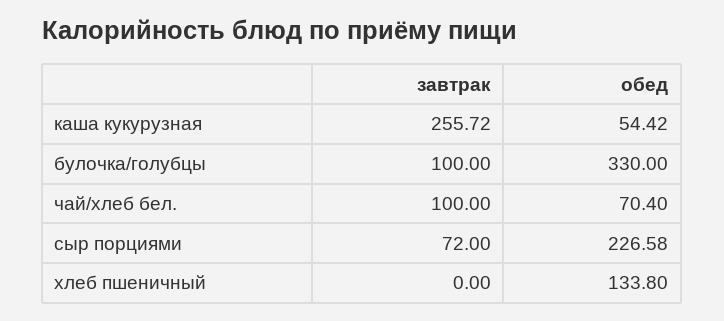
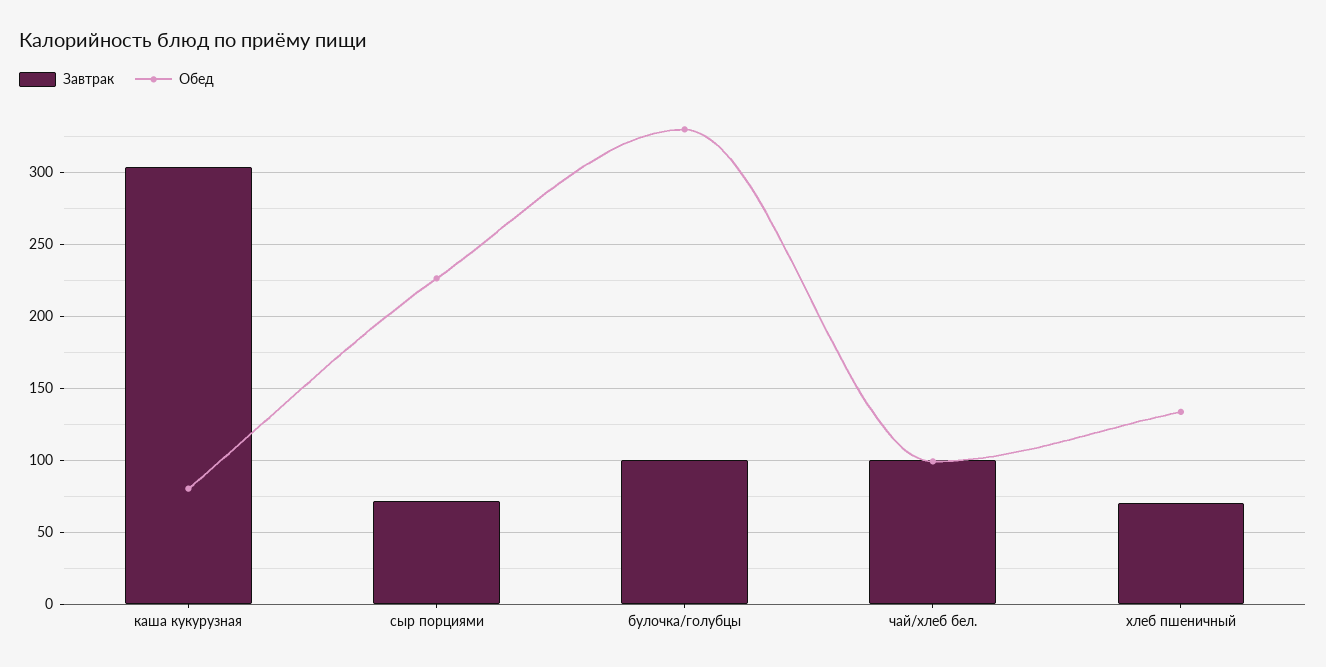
  {
    "завтрак": {
-     "каша кукурузная": 255.72,
+     "каша кукурузная": 305,
      "булочка/голубцы": 100,
      "чай/хлеб бел.": 100,
      "сыр порциями": 72,
-     "хлеб пшеничный": 0
+     "хлеб пшеничный": 70
    },
    "обед": {
-     "каша кукурузная": 54.42,
+     "каша кукурузная": 80,
      "булочка/голубцы": 330,
-     "чай/хлеб бел.": 70.4,
+     "чай/хлеб бел.": 100,
      "сыр порциями": 226.58,
      "хлеб пшеничный": 133.8
    }
  }

